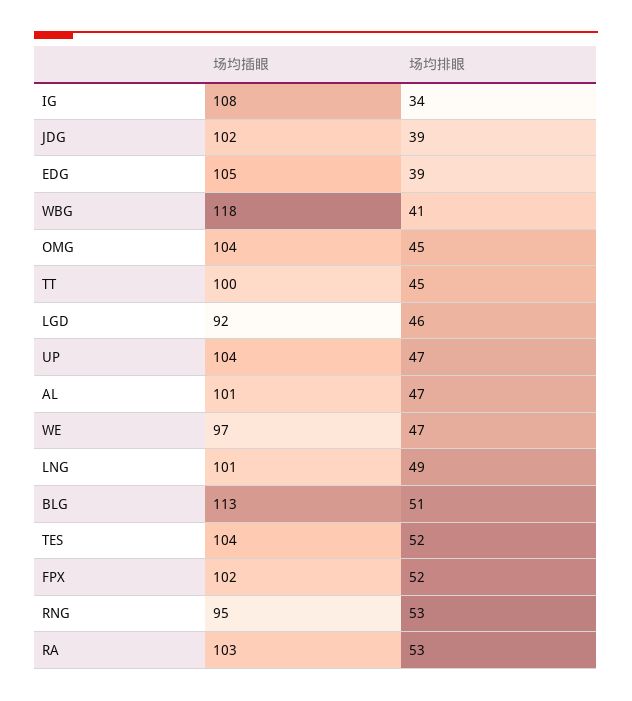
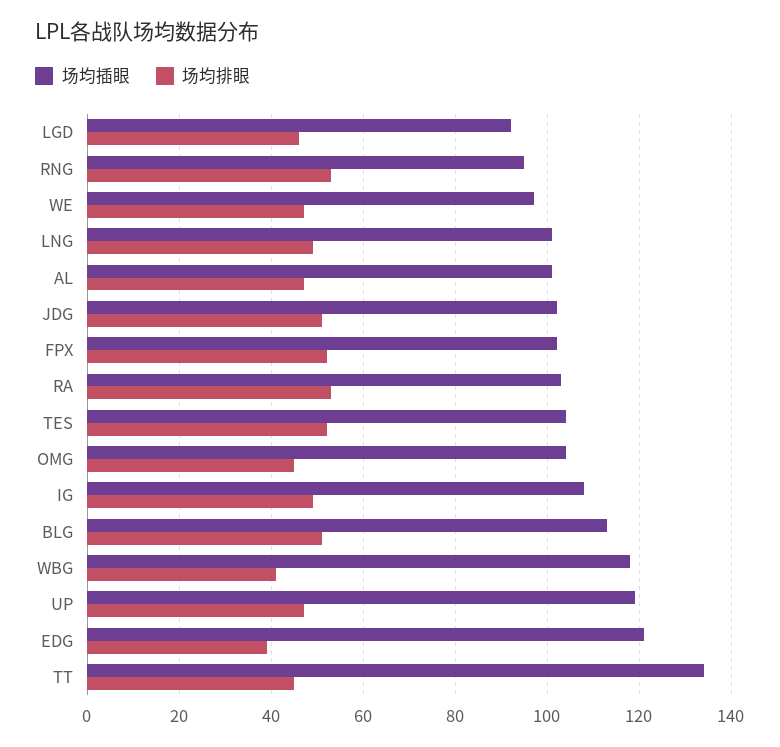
  {
    "场均插眼": {
      "IG": 108,
      "JDG": 102,
-     "EDG": 105,
+     "EDG": 120,
      "WBG": 118,
      "OMG": 104,
-     "TT": 100,
+     "TT": 135,
      "LGD": 92,
-     "UP": 104,
+     "UP": 120,
      "AL": 101,
      "WE": 97,
      "LNG": 101,
      "BLG": 113,
      "TES": 104,
      "FPX": 102,
      "RNG": 95,
      "RA": 103
    },
    "场均排眼": {
-     "IG": 34,
+     "IG": 50,
-     "JDG": 39,
+     "JDG": 50,
      "EDG": 39,
      "WBG": 41,
      "OMG": 45,
      "TT": 45,
      "LGD": 46,
      "UP": 47,
      "AL": 47,
      "WE": 47,
      "LNG": 49,
      "BLG": 51,
      "TES": 52,
      "FPX": 52,
      "RNG": 53,
      "RA": 53
    }
  }

